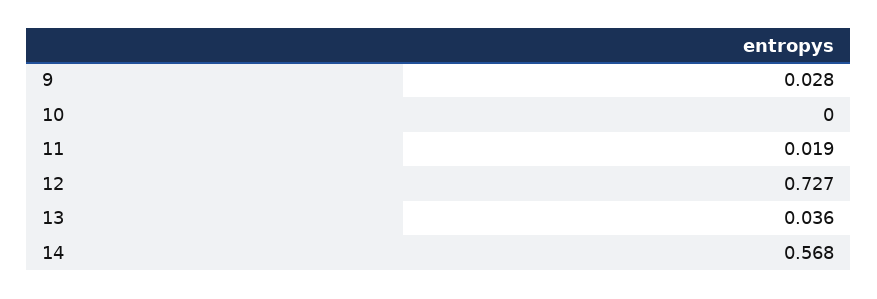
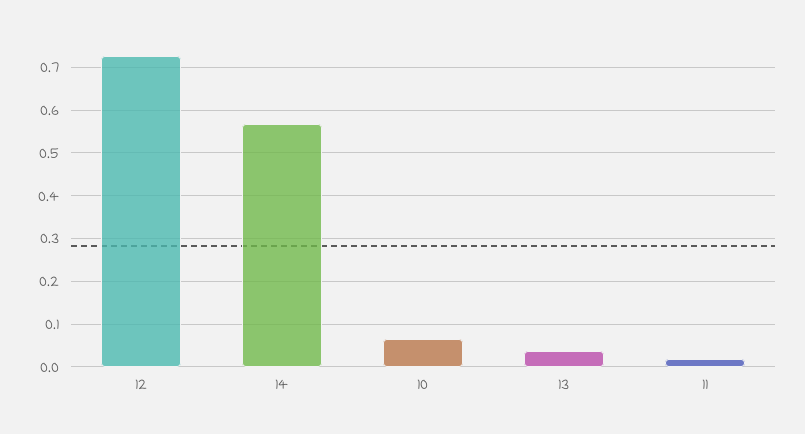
  {
-   "9": 0.028,
-   "10": 0,
+   "10": 0.06,
    "11": 0.019,
    "12": 0.727,
    "13": 0.036,
    "14": 0.568
  }

